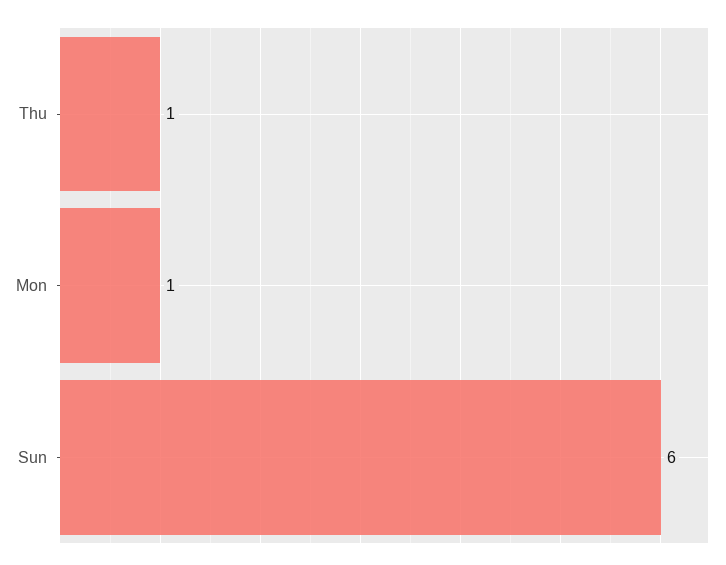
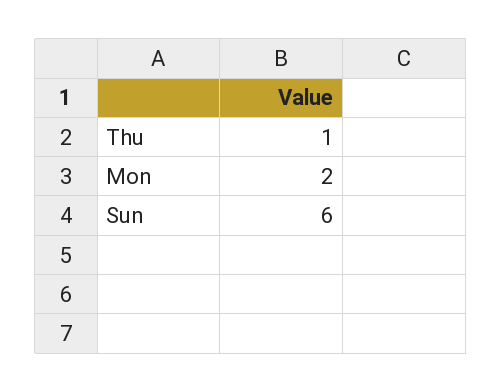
  {
    "Thu": 1,
-   "Mon": 1,
+   "Mon": 2,
    "Sun": 6
  }

